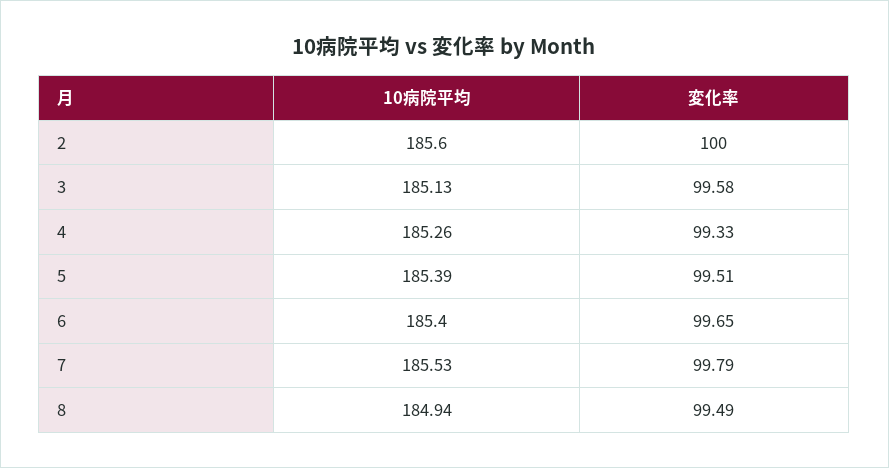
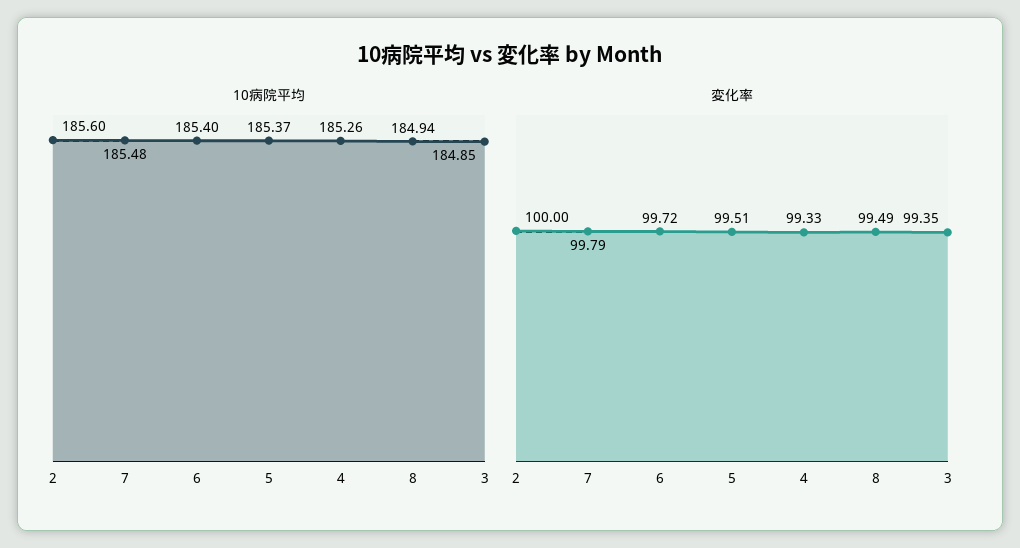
  {
    "10病院平均": {
      "2": 185.6,
-     "3": 185.13,
+     "3": 184.85,
      "4": 185.26,
-     "5": 185.39,
+     "5": 185.37,
      "6": 185.4,
-     "7": 185.53,
+     "7": 185.48,
      "8": 184.94
    },
    "変化率": {
      "2": 100,
-     "3": 99.58,
+     "3": 99.35,
      "4": 99.33,
      "5": 99.51,
-     "6": 99.65,
+     "6": 99.72,
      "7": 99.79,
      "8": 99.49
    }
  }

